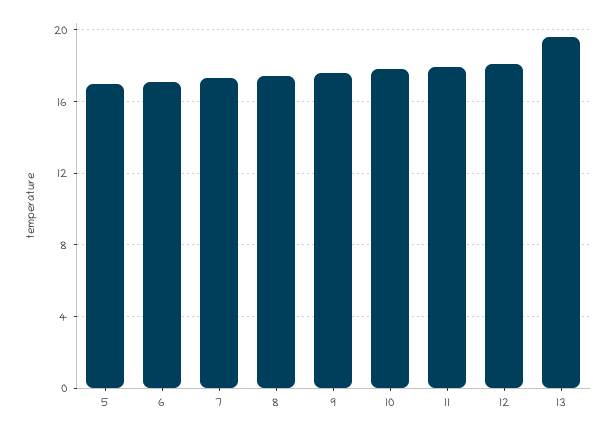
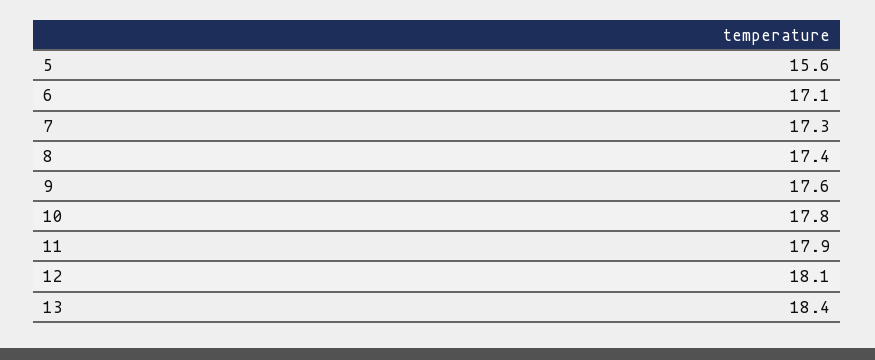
  {
-   "5": 17,
+   "5": 15.6,
    "6": 17.1,
    "7": 17.3,
    "8": 17.4,
    "9": 17.6,
    "10": 17.8,
    "11": 17.9,
    "12": 18.1,
-   "13": 19.5
+   "13": 18.4
  }

